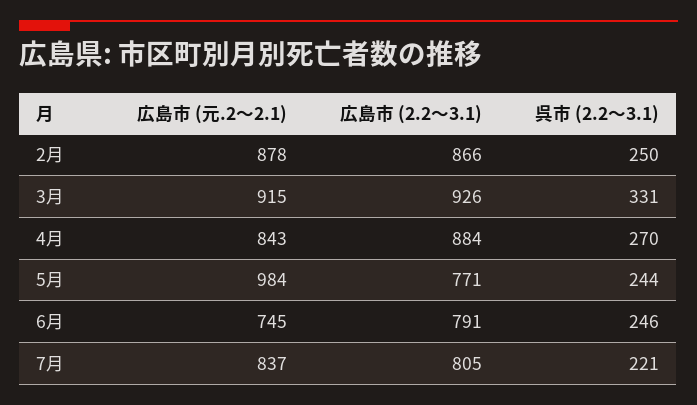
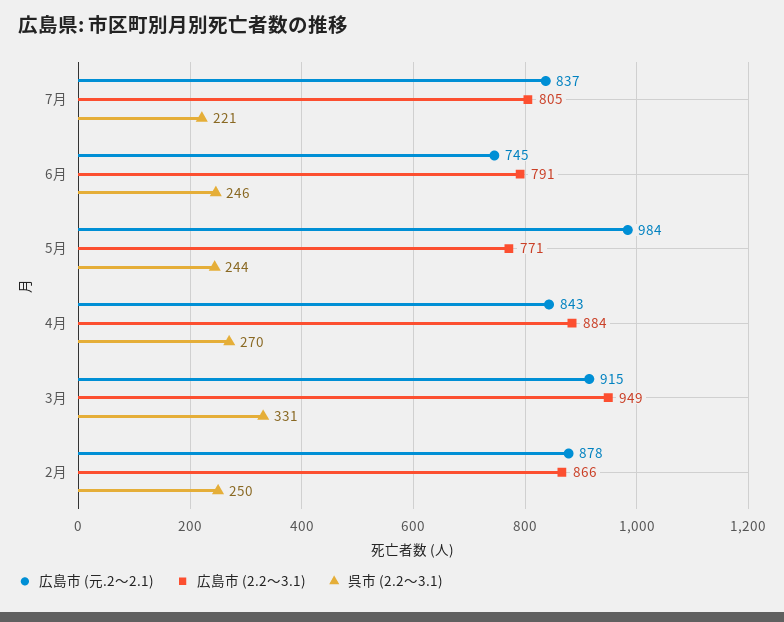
  {
    "広島市 (元.2～2.1)": {
      "2月": 878,
      "3月": 915,
      "4月": 843,
      "5月": 984,
      "6月": 745,
      "7月": 837
    },
    "広島市 (2.2～3.1)": {
      "2月": 866,
-     "3月": 926,
+     "3月": 949,
      "4月": 884,
      "5月": 771,
      "6月": 791,
      "7月": 805
    },
    "呉市 (2.2～3.1)": {
      "2月": 250,
      "3月": 331,
      "4月": 270,
      "5月": 244,
      "6月": 246,
      "7月": 221
    }
  }

